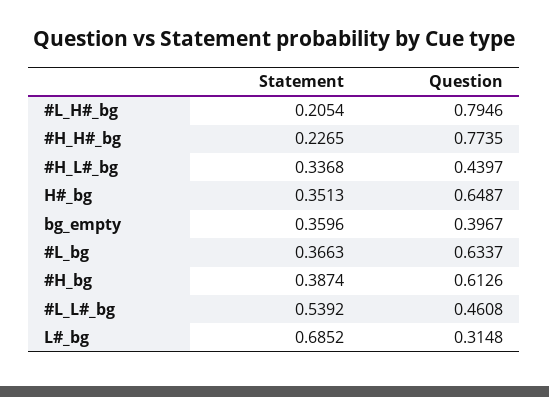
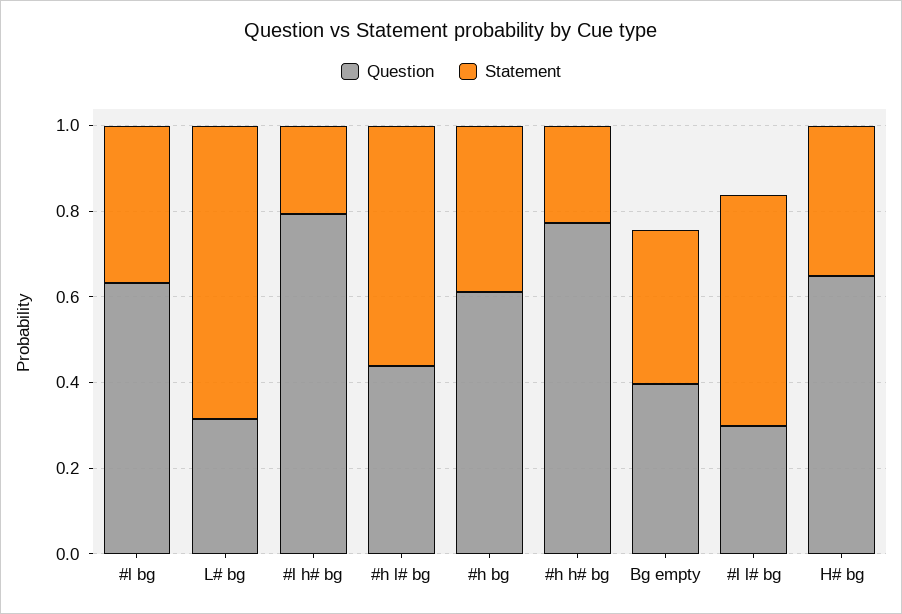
  {
    "Statement": {
      "#L_H#_bg": 0.2054,
      "#H_H#_bg": 0.2265,
-     "#H_L#_bg": 0.3368,
+     "#H_L#_bg": 0.55,
      "H#_bg": 0.3513,
      "bg_empty": 0.3596,
      "#L_bg": 0.3663,
      "#H_bg": 0.3874,
      "#L_L#_bg": 0.5392,
      "L#_bg": 0.6852
    },
    "Question": {
      "#L_H#_bg": 0.7946,
      "#H_H#_bg": 0.7735,
      "#H_L#_bg": 0.4397,
      "H#_bg": 0.6487,
      "bg_empty": 0.3967,
      "#L_bg": 0.6337,
      "#H_bg": 0.6126,
-     "#L_L#_bg": 0.4608,
+     "#L_L#_bg": 0.3,
      "L#_bg": 0.3148
    }
  }

